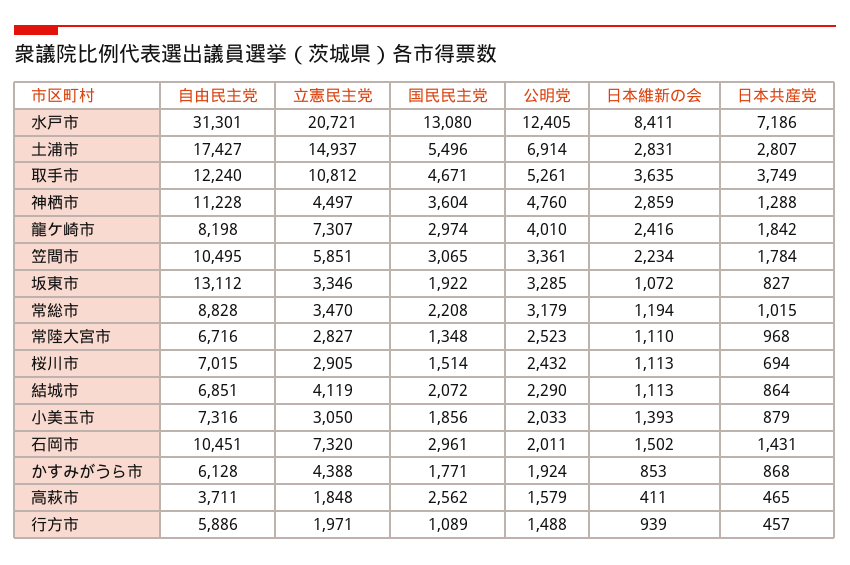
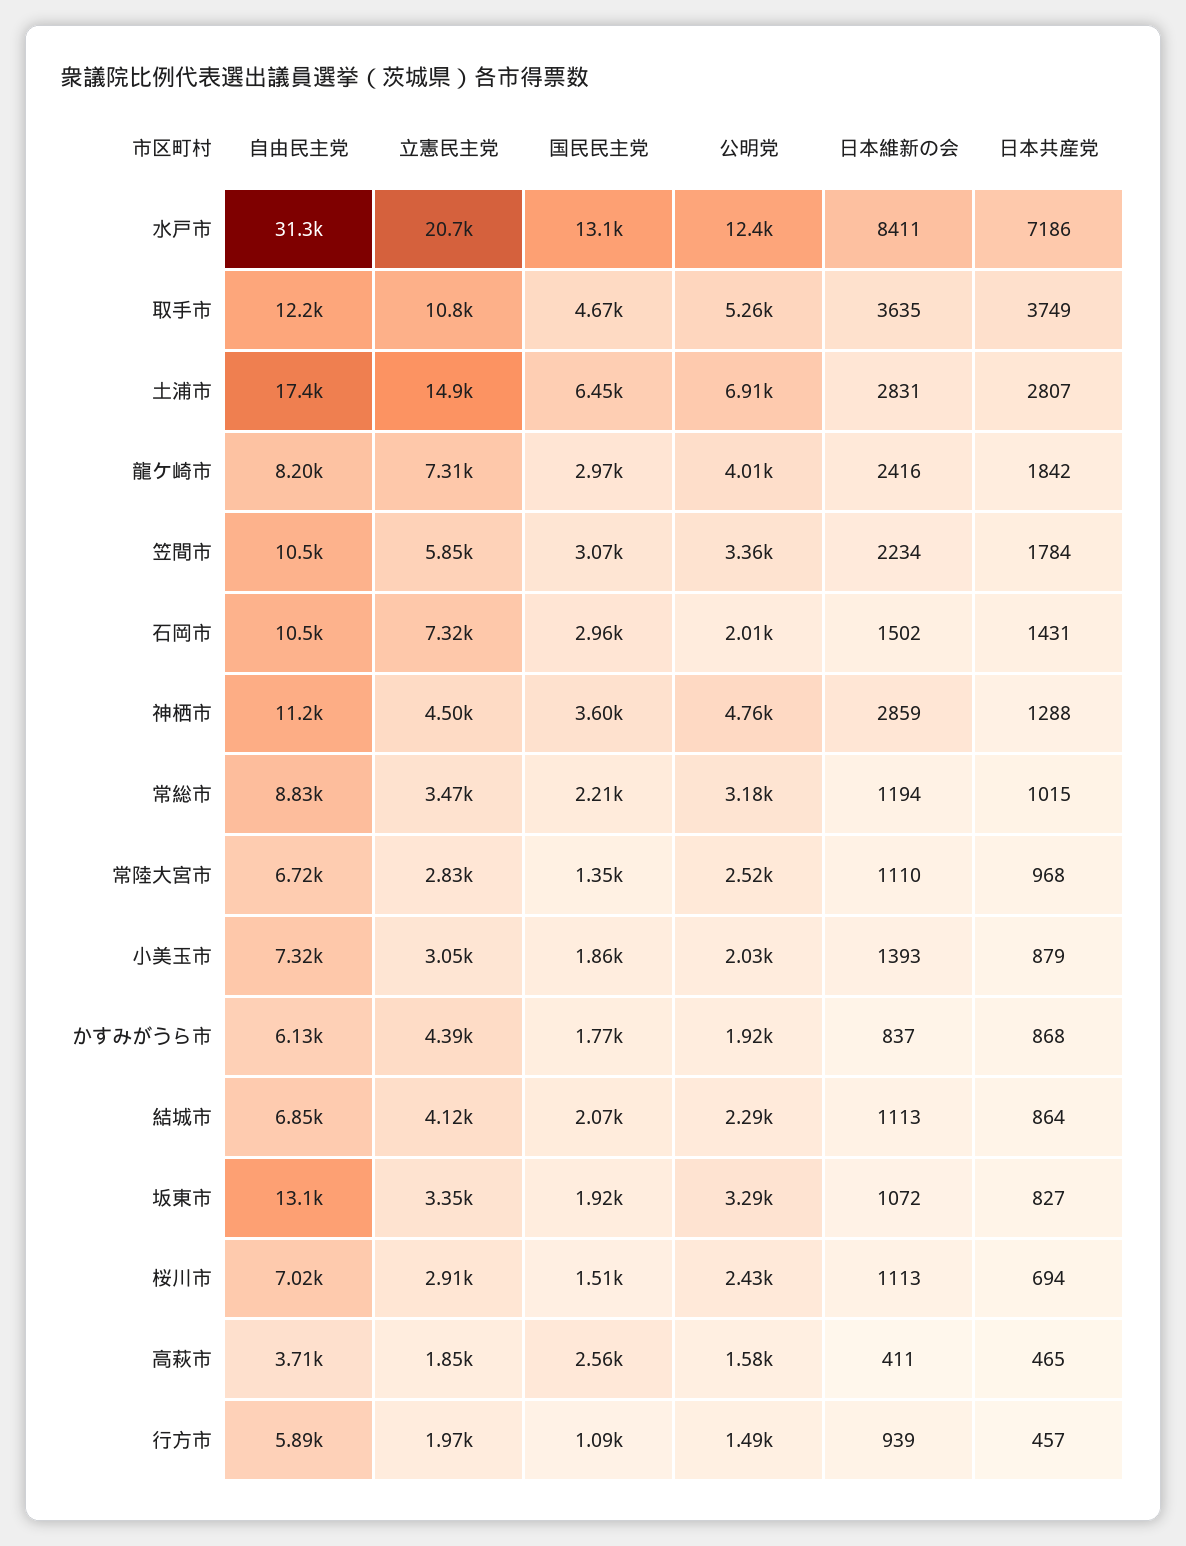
  {
    "自由民主党": {
      "水戸市": 31301,
      "土浦市": 17427,
      "取手市": 12240,
      "神栖市": 11228,
      "龍ケ崎市": 8198,
      "笠間市": 10495,
      "坂東市": 13112,
      "常総市": 8828,
      "常陸大宮市": 6716,
      "桜川市": 7015,
      "結城市": 6851,
      "小美玉市": 7316,
      "石岡市": 10451,
      "かすみがうら市": 6128,
      "高萩市": 3711,
      "行方市": 5886
    },
    "立憲民主党": {
      "水戸市": 20721,
      "土浦市": 14937,
      "取手市": 10812,
      "神栖市": 4497,
      "龍ケ崎市": 7307,
      "笠間市": 5851,
      "坂東市": 3346,
      "常総市": 3470,
      "常陸大宮市": 2827,
      "桜川市": 2905,
      "結城市": 4119,
      "小美玉市": 3050,
      "石岡市": 7320,
      "かすみがうら市": 4388,
      "高萩市": 1848,
      "行方市": 1971
    },
    "国民民主党": {
      "水戸市": 13080,
-     "土浦市": 5496,
+     "土浦市": 6450,
      "取手市": 4671,
      "神栖市": 3604,
      "龍ケ崎市": 2974,
      "笠間市": 3065,
      "坂東市": 1922,
      "常総市": 2208,
      "常陸大宮市": 1348,
      "桜川市": 1514,
      "結城市": 2072,
      "小美玉市": 1856,
      "石岡市": 2961,
      "かすみがうら市": 1771,
      "高萩市": 2562,
      "行方市": 1089
    },
    "公明党": {
      "水戸市": 12405,
      "土浦市": 6914,
      "取手市": 5261,
      "神栖市": 4760,
      "龍ケ崎市": 4010,
      "笠間市": 3361,
      "坂東市": 3285,
      "常総市": 3179,
      "常陸大宮市": 2523,
      "桜川市": 2432,
      "結城市": 2290,
      "小美玉市": 2033,
      "石岡市": 2011,
      "かすみがうら市": 1924,
      "高萩市": 1579,
      "行方市": 1488
    },
    "日本維新の会": {
      "水戸市": 8411,
      "土浦市": 2831,
      "取手市": 3635,
      "神栖市": 2859,
      "龍ケ崎市": 2416,
      "笠間市": 2234,
      "坂東市": 1072,
      "常総市": 1194,
      "常陸大宮市": 1110,
      "桜川市": 1113,
      "結城市": 1113,
      "小美玉市": 1393,
      "石岡市": 1502,
-     "かすみがうら市": 853,
+     "かすみがうら市": 837,
      "高萩市": 411,
      "行方市": 939
    },
    "日本共産党": {
      "水戸市": 7186,
      "土浦市": 2807,
      "取手市": 3749,
      "神栖市": 1288,
      "龍ケ崎市": 1842,
      "笠間市": 1784,
      "坂東市": 827,
      "常総市": 1015,
      "常陸大宮市": 968,
      "桜川市": 694,
      "結城市": 864,
      "小美玉市": 879,
      "石岡市": 1431,
      "かすみがうら市": 868,
      "高萩市": 465,
      "行方市": 457
    }
  }

